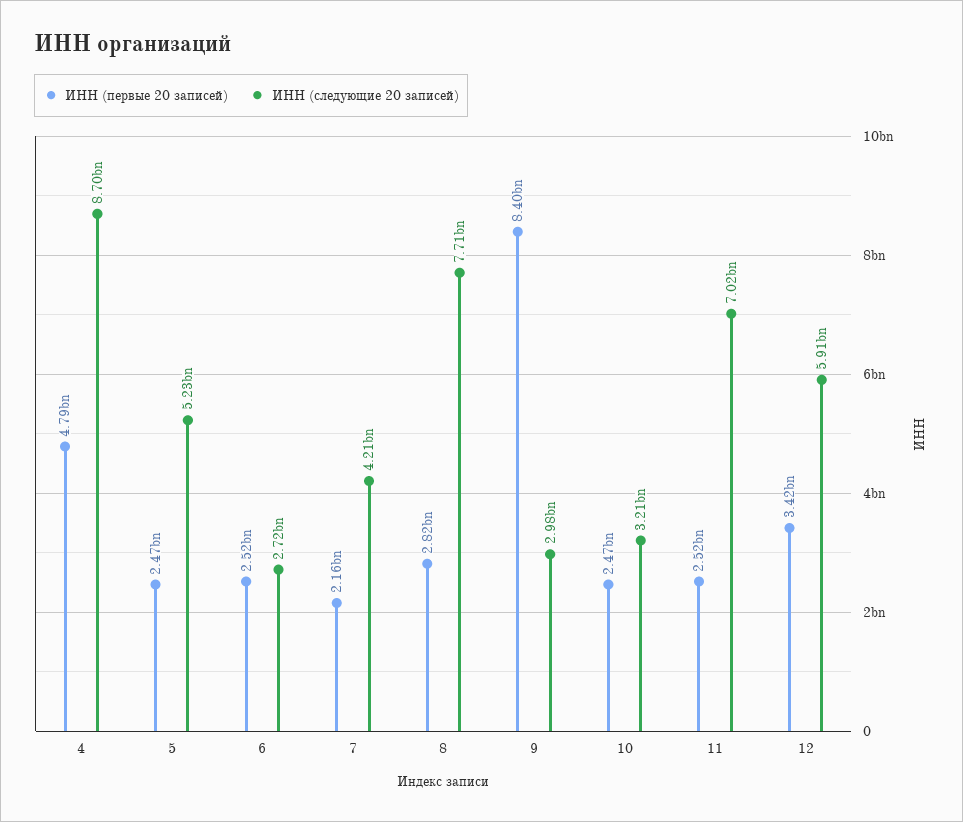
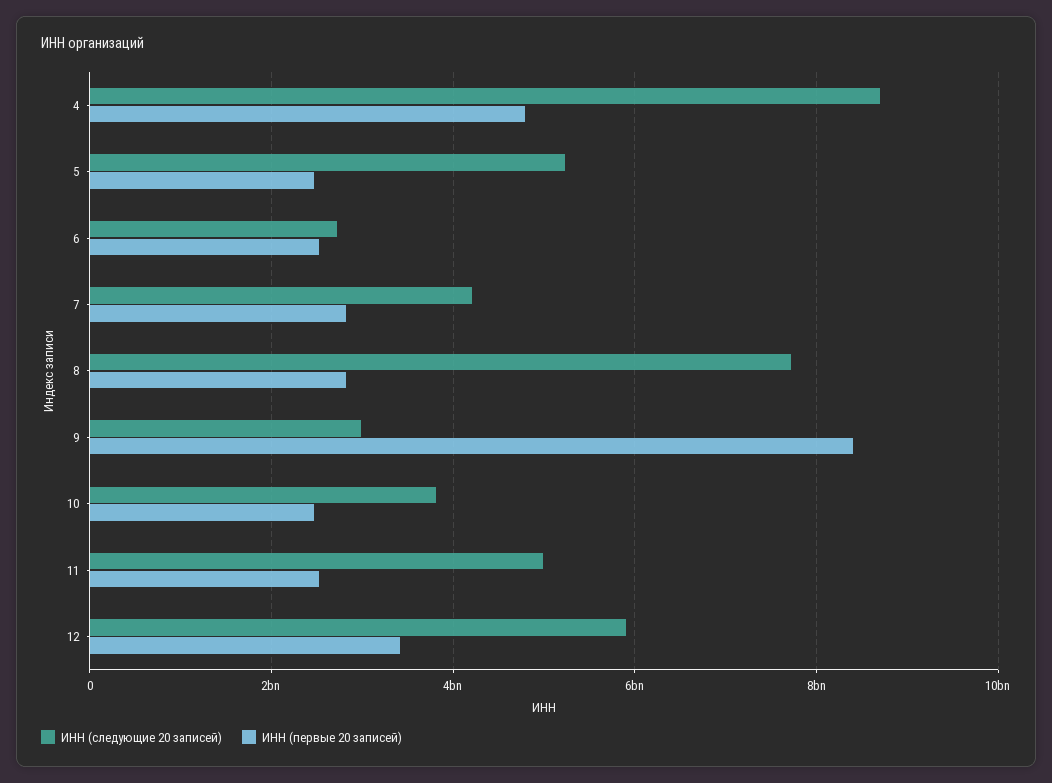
  {
    "ИНН (первые 20 записей)": {
      "4": 4790000000,
      "5": 2470000000,
      "6": 2520000000,
-     "7": 2160000000,
+     "7": 2800000000,
      "8": 2820000000,
      "9": 8400000000,
      "10": 2470000000,
      "11": 2520000000,
      "12": 3420000000
    },
    "ИНН (следующие 20 записей)": {
      "4": 8700000000,
      "5": 5230000000,
      "6": 2720000000,
      "7": 4210000000,
      "8": 7710000000,
      "9": 2980000000,
-     "10": 3210000000,
+     "10": 3800000000,
-     "11": 7020000000,
+     "11": 5000000000,
      "12": 5910000000
    }
  }

